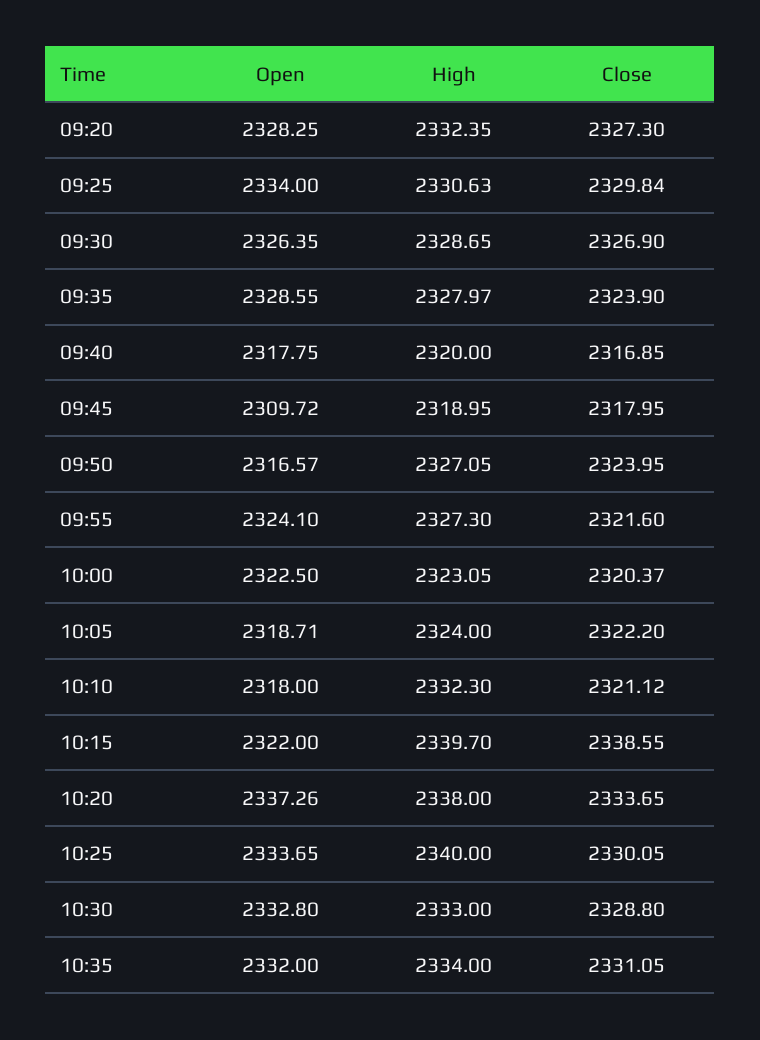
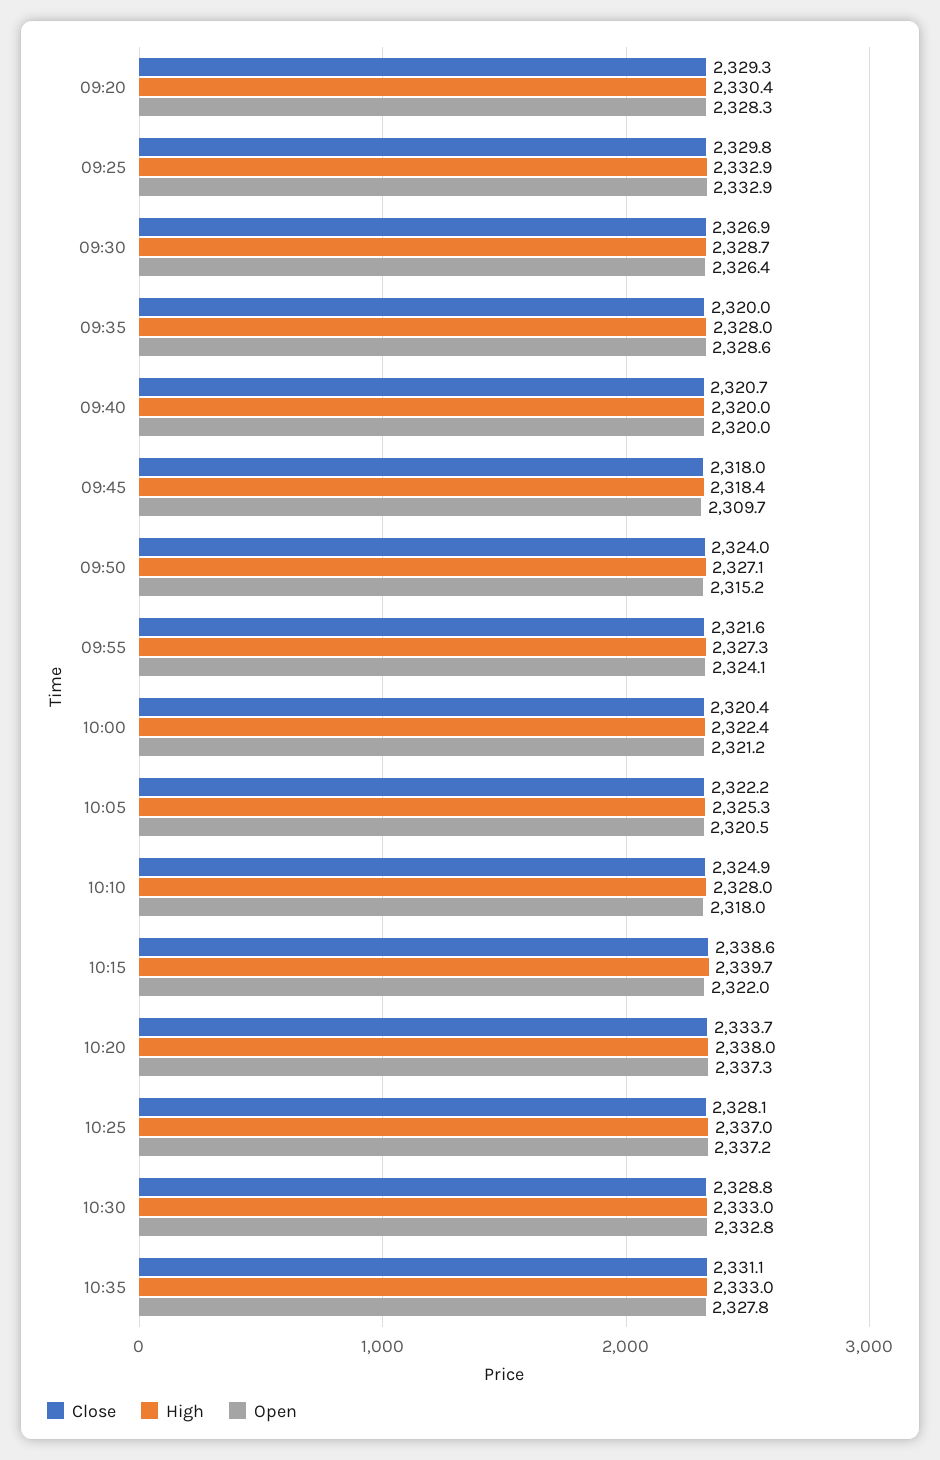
  {
    "Open": {
      "09:20": 2328.25,
-     "09:25": 2334,
+     "09:25": 2332.9,
      "09:30": 2326.35,
      "09:35": 2328.55,
-     "09:40": 2317.75,
+     "09:40": 2320,
      "09:45": 2309.72,
-     "09:50": 2316.57,
+     "09:50": 2315.2,
      "09:55": 2324.1,
-     "10:00": 2322.5,
+     "10:00": 2321.2,
-     "10:05": 2318.71,
+     "10:05": 2320.5,
      "10:10": 2318,
      "10:15": 2322,
      "10:20": 2337.26,
-     "10:25": 2333.65,
+     "10:25": 2337.2,
      "10:30": 2332.8,
-     "10:35": 2332
+     "10:35": 2327.8
    },
    "High": {
-     "09:20": 2332.35,
+     "09:20": 2330.4,
-     "09:25": 2330.63,
+     "09:25": 2332.9,
      "09:30": 2328.65,
      "09:35": 2327.97,
      "09:40": 2320,
-     "09:45": 2318.95,
+     "09:45": 2318.4,
      "09:50": 2327.05,
      "09:55": 2327.3,
-     "10:00": 2323.05,
+     "10:00": 2322.4,
-     "10:05": 2324,
+     "10:05": 2325.3,
-     "10:10": 2332.3,
+     "10:10": 2328,
      "10:15": 2339.7,
      "10:20": 2338,
-     "10:25": 2340,
+     "10:25": 2337,
      "10:30": 2333,
-     "10:35": 2334
+     "10:35": 2333
    },
    "Close": {
-     "09:20": 2327.3,
+     "09:20": 2329.3,
      "09:25": 2329.84,
      "09:30": 2326.9,
-     "09:35": 2323.9,
+     "09:35": 2320,
-     "09:40": 2316.85,
+     "09:40": 2320.7,
      "09:45": 2317.95,
      "09:50": 2323.95,
      "09:55": 2321.6,
      "10:00": 2320.37,
      "10:05": 2322.2,
-     "10:10": 2321.12,
+     "10:10": 2324.9,
      "10:15": 2338.55,
      "10:20": 2333.65,
-     "10:25": 2330.05,
+     "10:25": 2328.1,
      "10:30": 2328.8,
      "10:35": 2331.05
    }
  }

